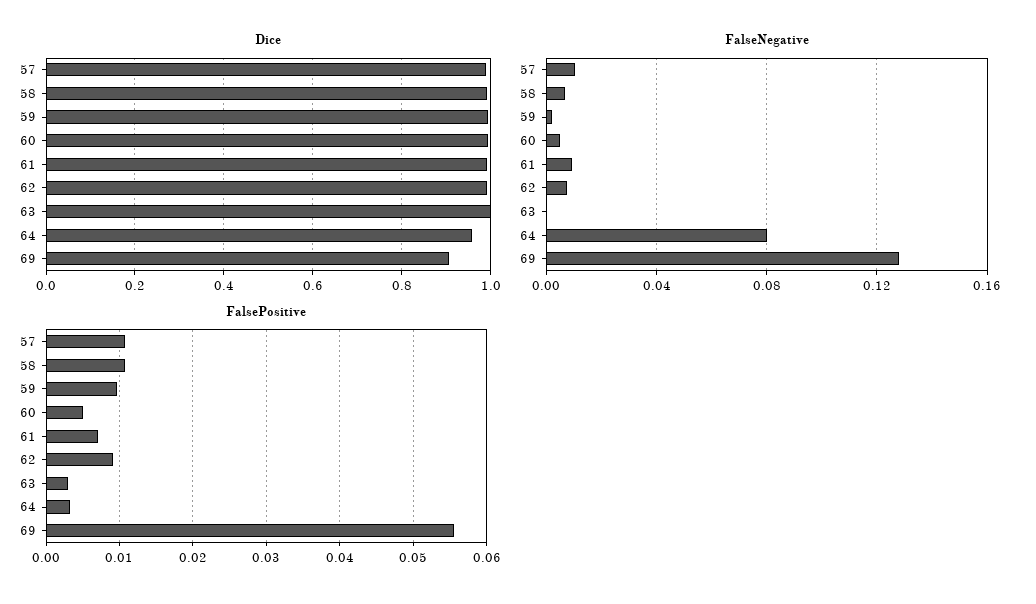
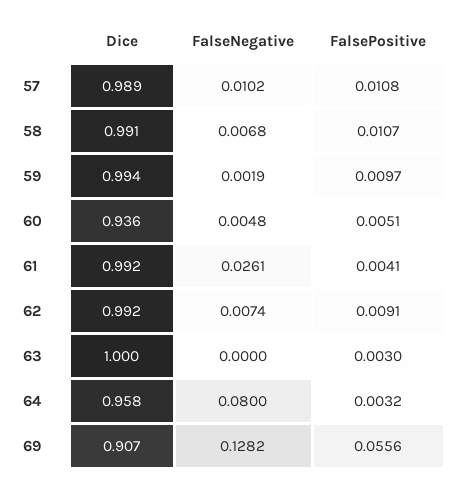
  {
    "Dice": {
      "57": 0.989,
      "58": 0.991,
      "59": 0.994,
-     "60": 1,
+     "60": 0.936,
      "61": 0.992,
      "62": 0.992,
      "63": 1,
      "64": 0.958,
      "69": 0.907
    },
    "FalseNegative": {
      "57": 0.0102,
      "58": 0.0068,
      "59": 0.0019,
      "60": 0.0048,
-     "61": 0.01,
+     "61": 0.0261,
      "62": 0.0074,
      "63": 0,
      "64": 0.08,
      "69": 0.1282
    },
    "FalsePositive": {
      "57": 0.0108,
      "58": 0.0107,
      "59": 0.0097,
      "60": 0.0051,
-     "61": 0.007,
+     "61": 0.0041,
      "62": 0.0091,
      "63": 0.003,
      "64": 0.0032,
      "69": 0.0556
    }
  }

